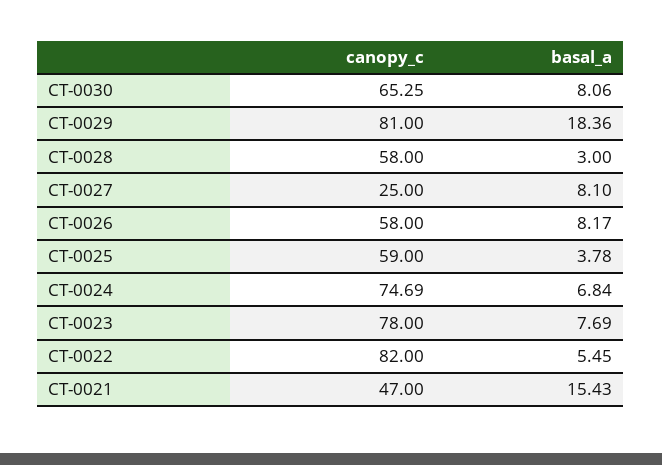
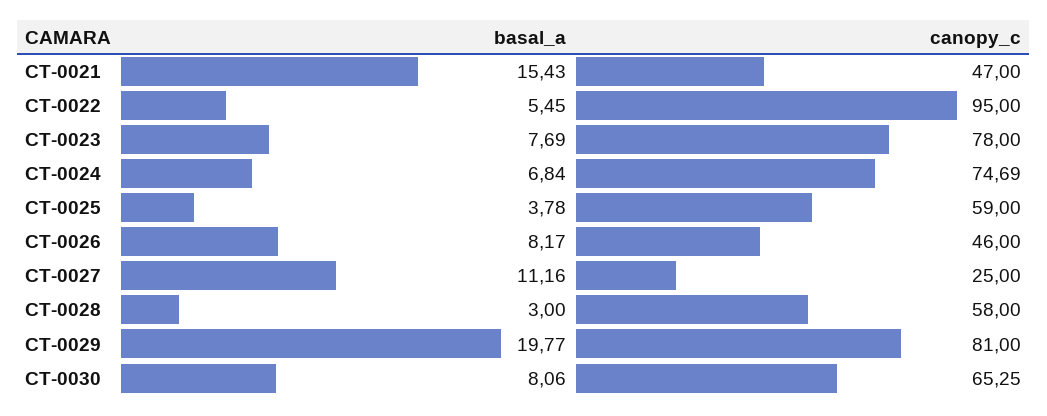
  {
    "canopy_c": {
      "CT-0030": 65.25,
      "CT-0029": 81,
      "CT-0028": 58,
      "CT-0027": 25,
-     "CT-0026": 58,
+     "CT-0026": 46,
      "CT-0025": 59,
      "CT-0024": 74.69,
      "CT-0023": 78,
-     "CT-0022": 82,
+     "CT-0022": 95,
      "CT-0021": 47
    },
    "basal_a": {
      "CT-0030": 8.06,
-     "CT-0029": 18.36,
+     "CT-0029": 19.77,
      "CT-0028": 3,
-     "CT-0027": 8.1,
+     "CT-0027": 11.16,
      "CT-0026": 8.17,
      "CT-0025": 3.78,
      "CT-0024": 6.84,
      "CT-0023": 7.69,
      "CT-0022": 5.45,
      "CT-0021": 15.43
    }
  }

